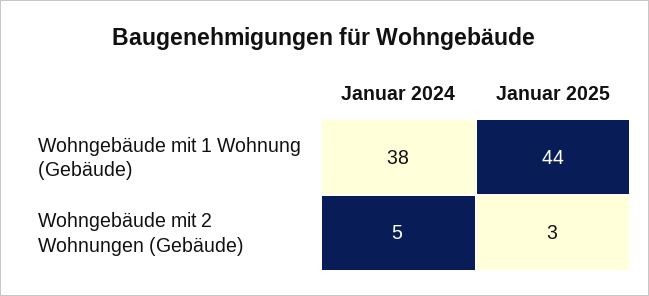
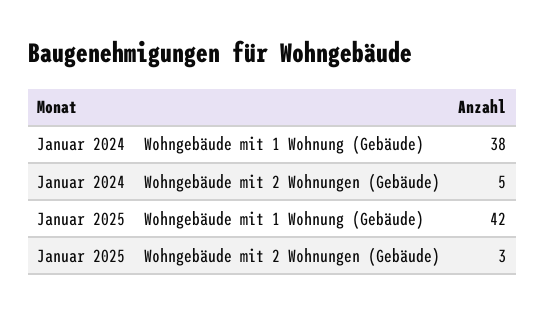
  {
    "Januar 2024": {
      "Wohngebäude mit 1 Wohnung (Gebäude)": 38,
      "Wohngebäude mit 2 Wohnungen (Gebäude)": 5
    },
    "Januar 2025": {
-     "Wohngebäude mit 1 Wohnung (Gebäude)": 44,
+     "Wohngebäude mit 1 Wohnung (Gebäude)": 42,
      "Wohngebäude mit 2 Wohnungen (Gebäude)": 3
    }
  }

